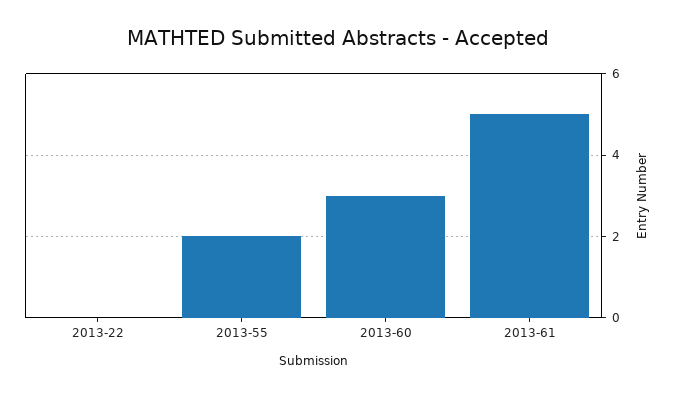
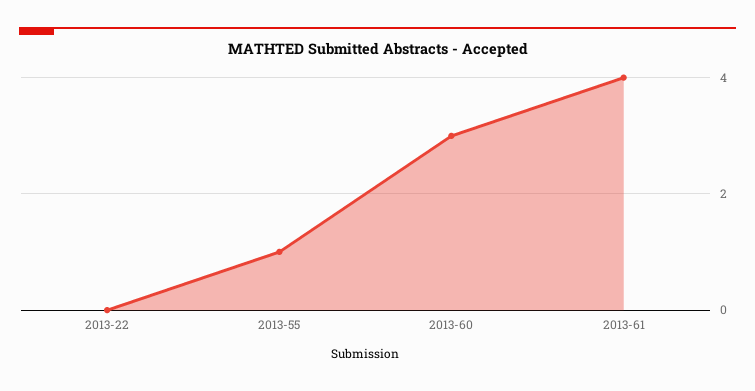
  {
    "2013-22": 0,
-   "2013-55": 2,
+   "2013-55": 1,
    "2013-60": 3,
-   "2013-61": 5
+   "2013-61": 4
  }

